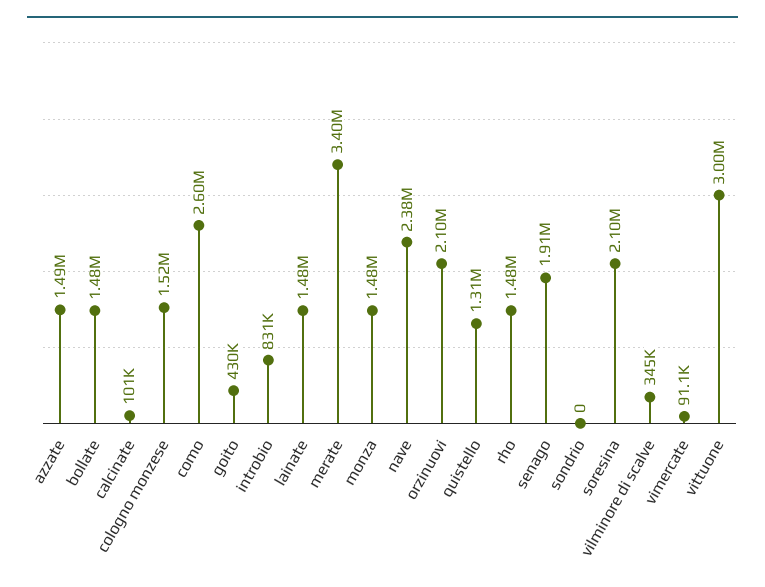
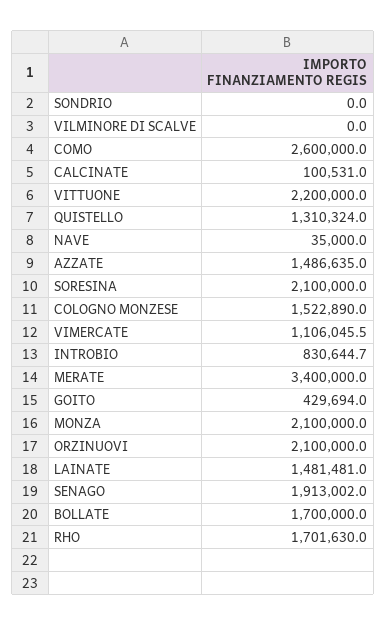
  {
    "azzate": 1486635,
-   "bollate": 1480000,
+   "bollate": 1700000,
    "calcinate": 100531,
    "cologno monzese": 1522890,
    "como": 2600000,
    "goito": 429694,
    "introbio": 830644.7,
    "lainate": 1481481,
    "merate": 3400000,
-   "monza": 1480000,
+   "monza": 2100000,
-   "nave": 2380000,
+   "nave": 35000,
    "orzinuovi": 2100000,
    "quistello": 1310324,
-   "rho": 1480000,
+   "rho": 1701630,
    "senago": 1913002,
    "sondrio": 0,
    "soresina": 2100000,
-   "vilminore di scalve": 345000,
+   "vilminore di scalve": 0,
-   "vimercate": 91100,
+   "vimercate": 1106045.5,
-   "vittuone": 3000000
+   "vittuone": 2200000
  }

